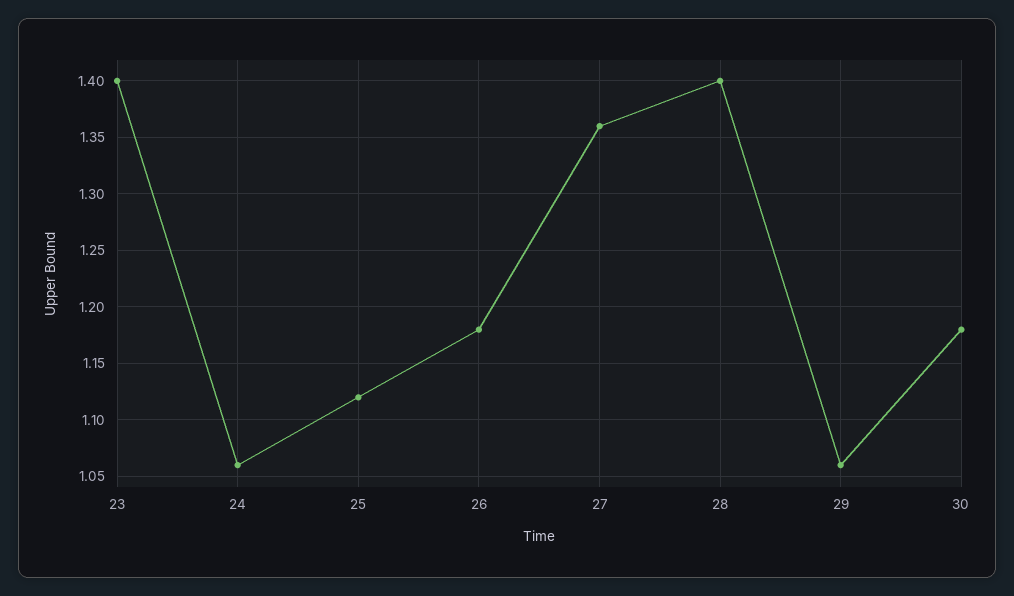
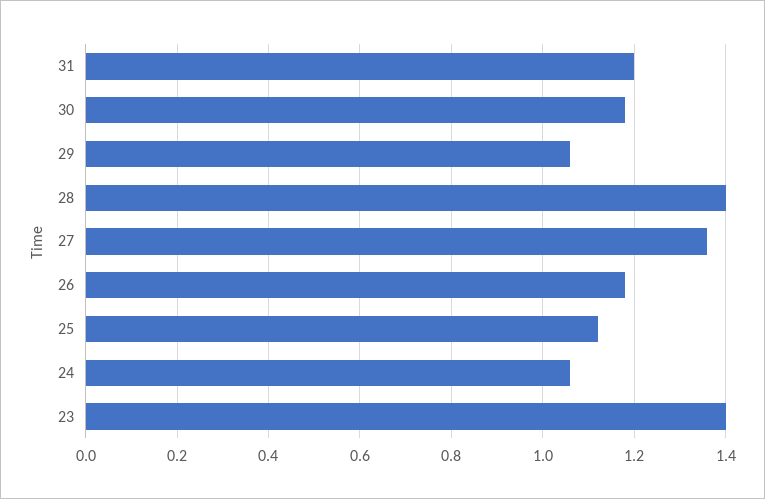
  {
    "23": 1.4,
    "24": 1.06,
    "25": 1.12,
    "26": 1.18,
    "27": 1.36,
    "28": 1.4,
    "29": 1.06,
-   "30": 1.18
+   "30": 1.18,
+   "31": 1.2
  }

